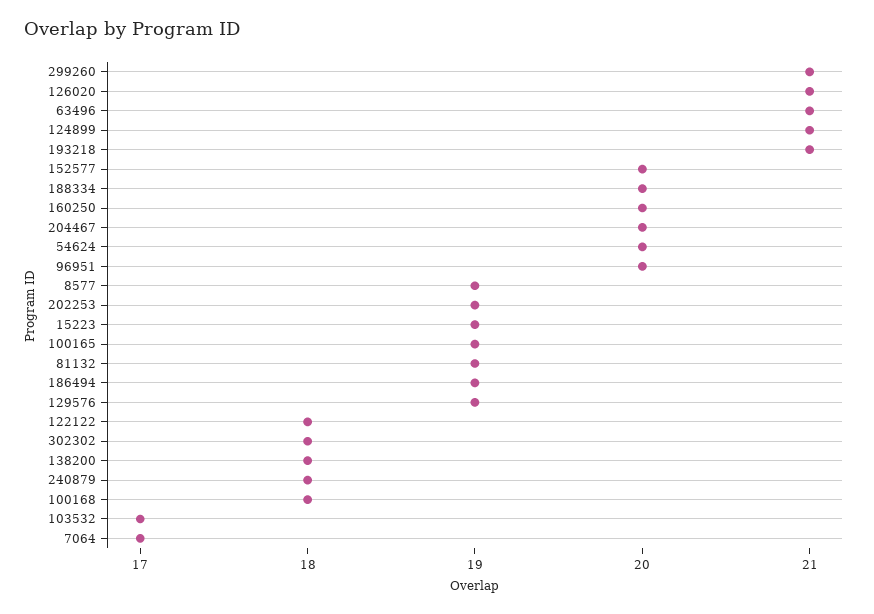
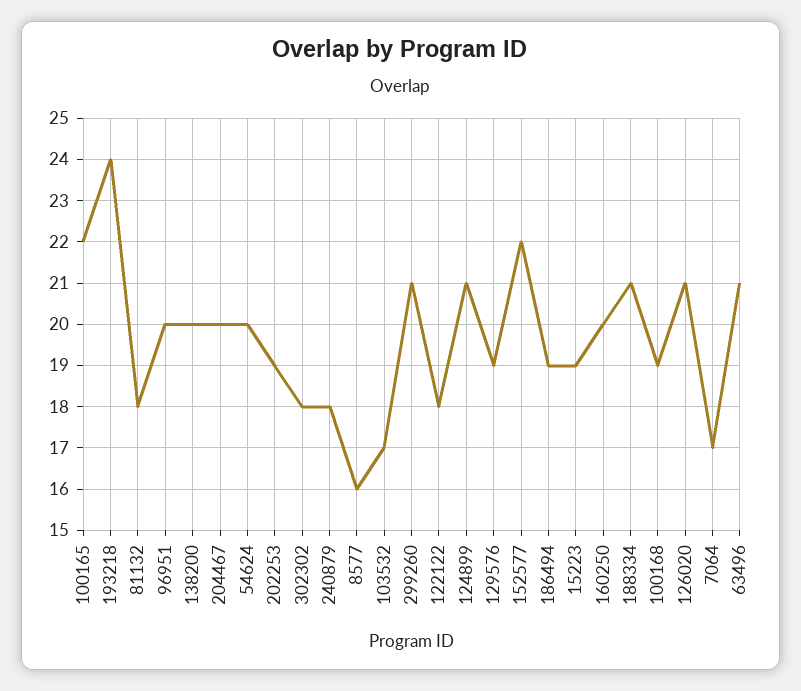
  {
    "299260": 21,
    "126020": 21,
    "63496": 21,
    "124899": 21,
-   "193218": 21,
+   "193218": 24,
-   "152577": 20,
+   "152577": 22,
-   "188334": 20,
+   "188334": 21,
    "160250": 20,
    "204467": 20,
    "54624": 20,
    "96951": 20,
-   "8577": 19,
+   "8577": 16,
    "202253": 19,
    "15223": 19,
-   "100165": 19,
+   "100165": 22,
-   "81132": 19,
+   "81132": 18,
    "186494": 19,
    "129576": 19,
    "122122": 18,
    "302302": 18,
-   "138200": 18,
+   "138200": 20,
    "240879": 18,
-   "100168": 18,
+   "100168": 19,
    "103532": 17,
    "7064": 17
  }

